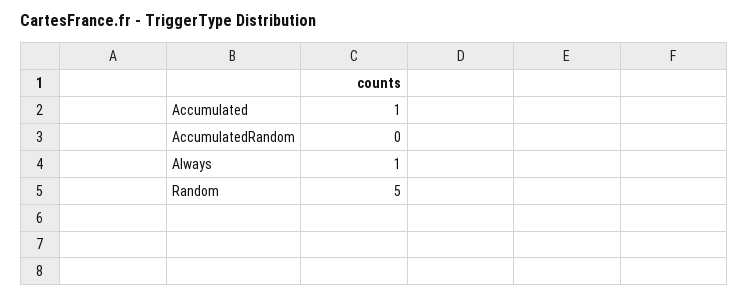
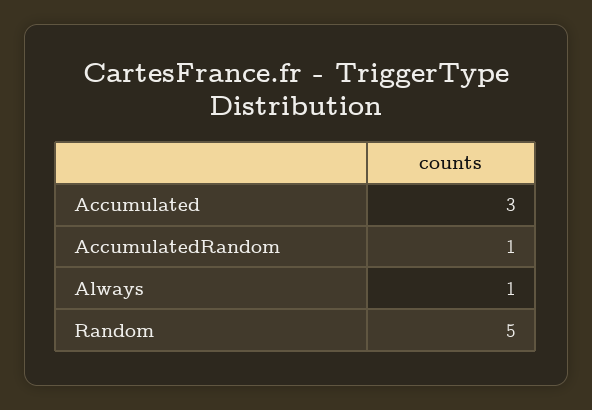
  {
-   "Accumulated": 1,
+   "Accumulated": 3,
-   "AccumulatedRandom": 0,
+   "AccumulatedRandom": 1,
    "Always": 1,
    "Random": 5
  }

